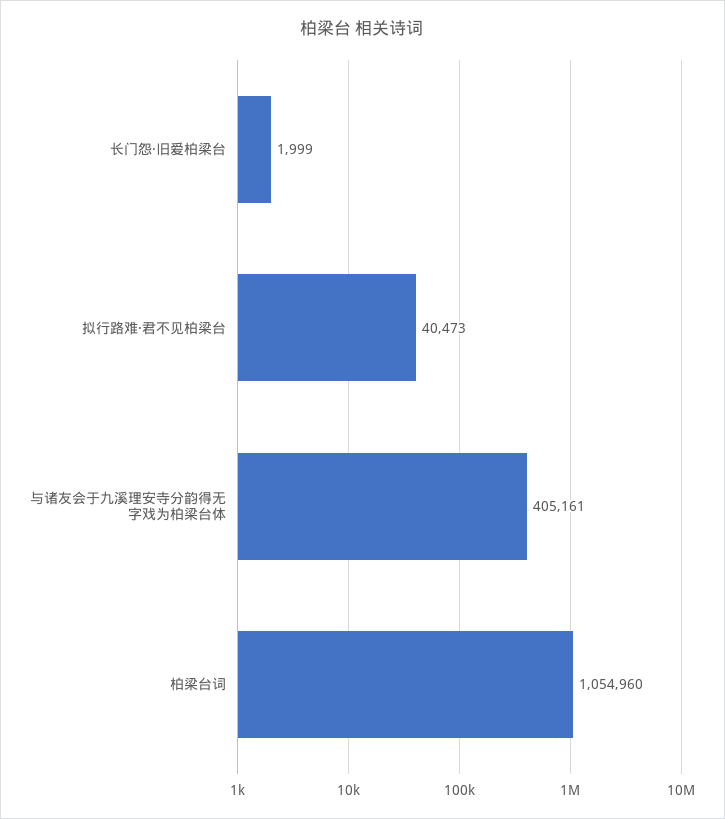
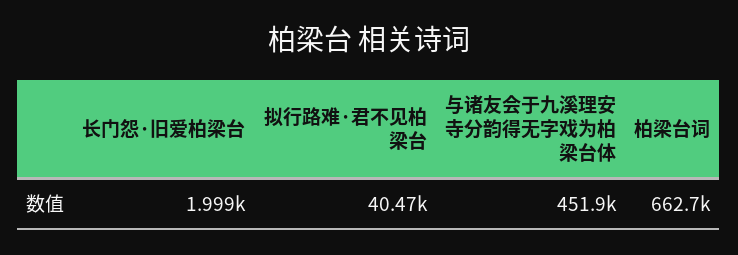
  {
    "长门怨·旧爱柏梁台": 1999,
    "拟行路难·君不见柏梁台": 40473,
-   "与诸友会于九溪理安寺分韵得无字戏为柏梁台体": 405161,
+   "与诸友会于九溪理安寺分韵得无字戏为柏梁台体": 451900,
-   "柏梁台词": 1054960
+   "柏梁台词": 662700
  }

